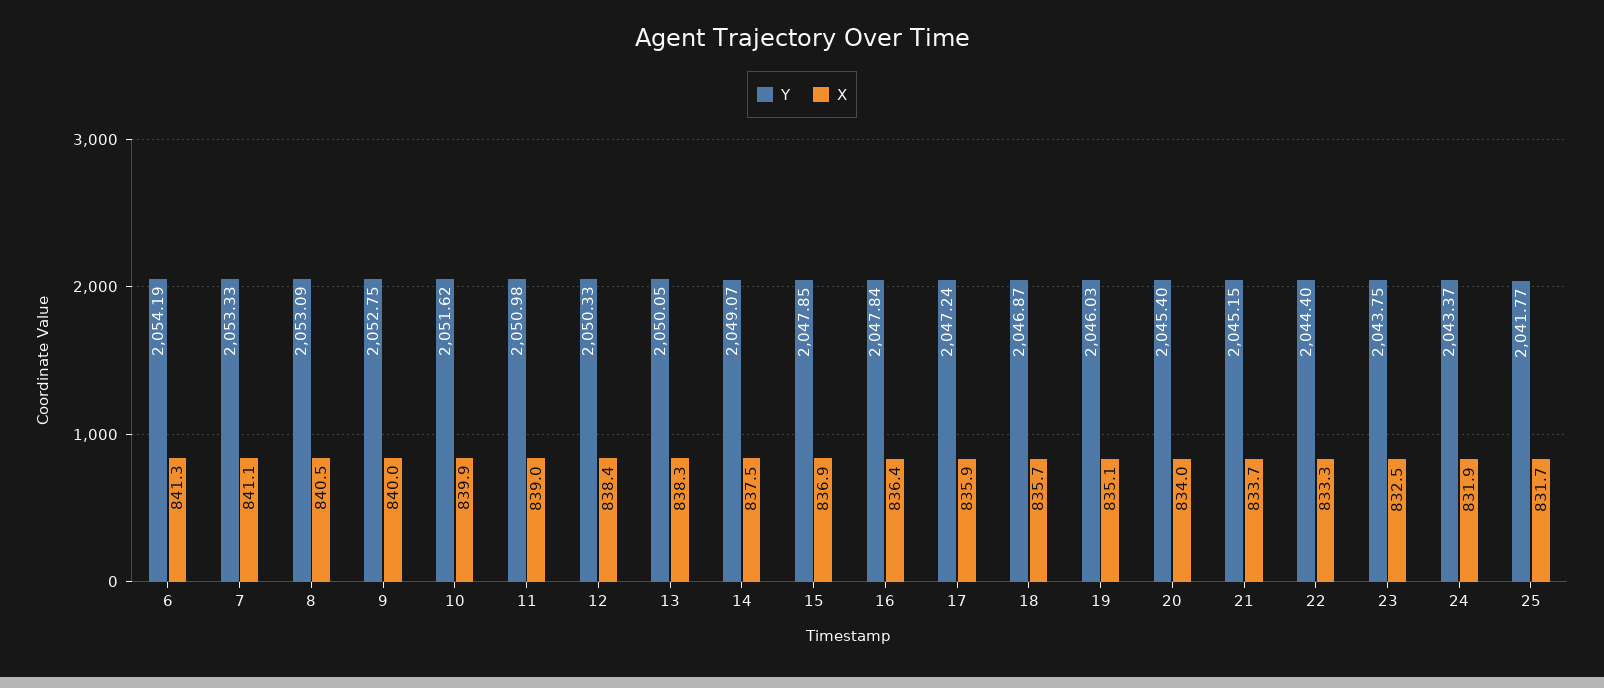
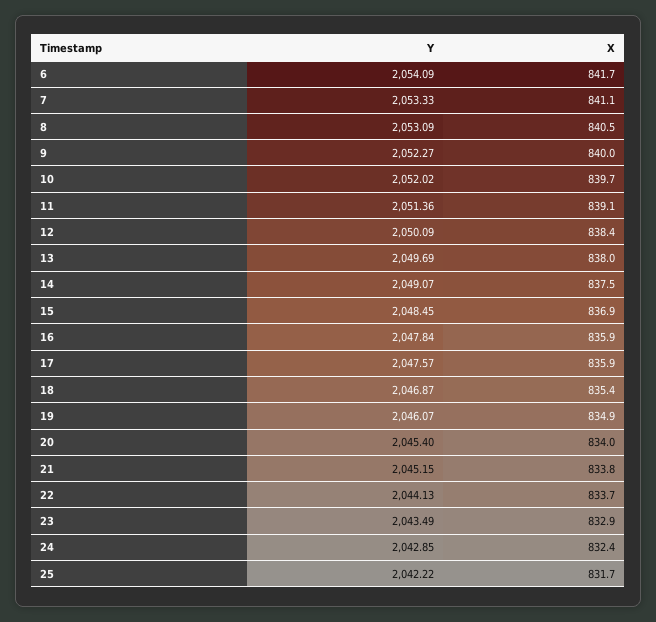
  {
    "Y": {
-     "6": 2054.19,
+     "6": 2054.09,
      "7": 2053.33,
      "8": 2053.09,
-     "9": 2052.75,
+     "9": 2052.27,
-     "10": 2051.62,
+     "10": 2052.02,
-     "11": 2050.98,
+     "11": 2051.36,
-     "12": 2050.33,
+     "12": 2050.09,
-     "13": 2050.05,
+     "13": 2049.69,
      "14": 2049.07,
-     "15": 2047.85,
+     "15": 2048.45,
      "16": 2047.84,
-     "17": 2047.24,
+     "17": 2047.57,
      "18": 2046.87,
-     "19": 2046.03,
+     "19": 2046.07,
      "20": 2045.4,
      "21": 2045.15,
-     "22": 2044.4,
+     "22": 2044.13,
-     "23": 2043.75,
+     "23": 2043.49,
-     "24": 2043.37,
+     "24": 2042.85,
-     "25": 2041.77
+     "25": 2042.22
    },
    "X": {
-     "6": 841.3,
+     "6": 841.7,
      "7": 841.1,
      "8": 840.5,
      "9": 840,
-     "10": 839.9,
+     "10": 839.7,
-     "11": 839,
+     "11": 839.1,
      "12": 838.4,
-     "13": 838.3,
+     "13": 838,
      "14": 837.5,
      "15": 836.9,
-     "16": 836.4,
+     "16": 835.9,
      "17": 835.9,
-     "18": 835.7,
+     "18": 835.4,
-     "19": 835.1,
+     "19": 834.9,
      "20": 834,
-     "21": 833.7,
+     "21": 833.8,
-     "22": 833.3,
+     "22": 833.7,
-     "23": 832.5,
+     "23": 832.9,
-     "24": 831.9,
+     "24": 832.4,
      "25": 831.7
    }
  }

